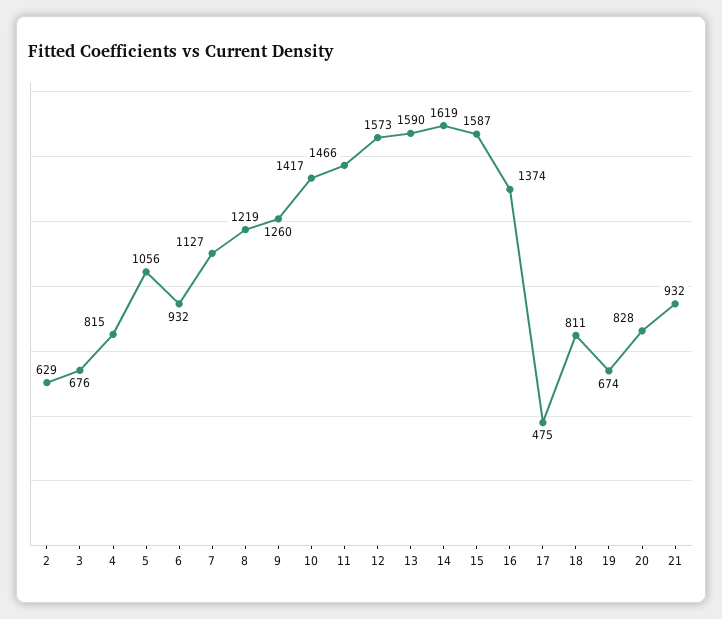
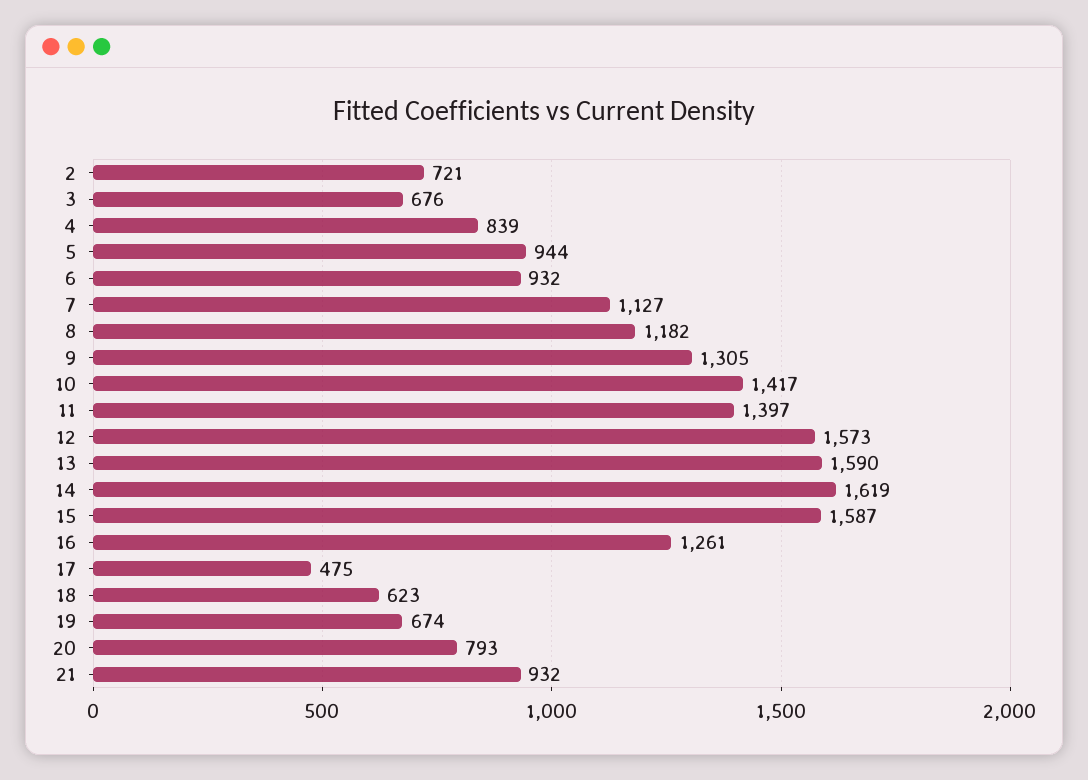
  {
-   "2": 629,
+   "2": 721,
    "3": 676,
-   "4": 815,
+   "4": 839,
-   "5": 1056,
+   "5": 944,
    "6": 932,
    "7": 1127,
-   "8": 1219,
+   "8": 1182,
-   "9": 1260,
+   "9": 1305,
    "10": 1417,
-   "11": 1466,
+   "11": 1397,
    "12": 1573,
    "13": 1590,
    "14": 1619,
    "15": 1587,
-   "16": 1374,
+   "16": 1261,
    "17": 475,
-   "18": 811,
+   "18": 623,
    "19": 674,
-   "20": 828,
+   "20": 793,
    "21": 932
  }

